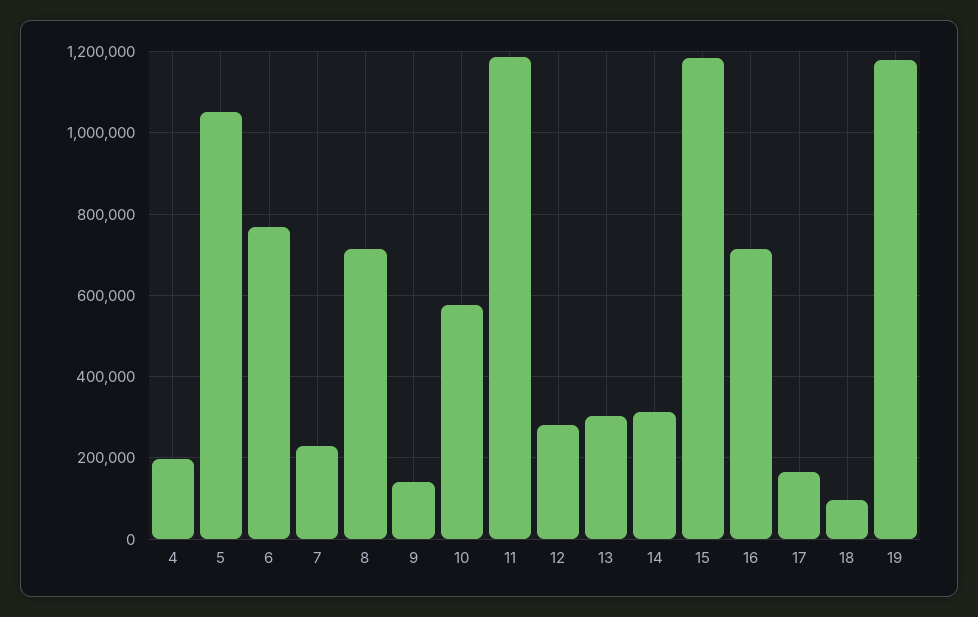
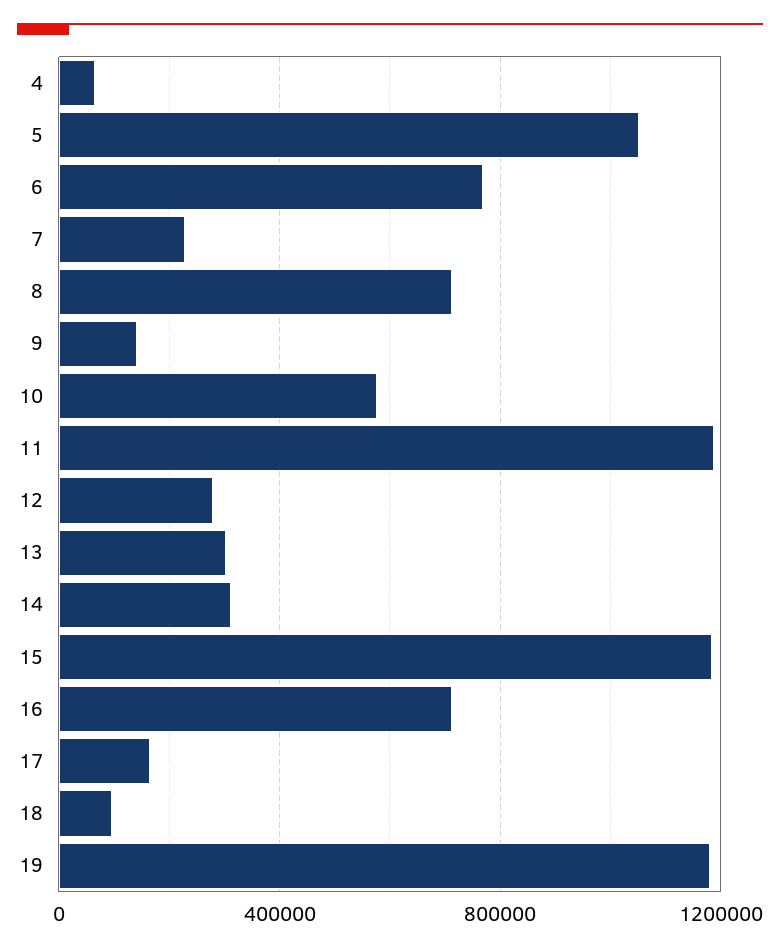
  {
-   "4": 200000,
+   "4": 50000,
    "5": 1060000,
    "6": 760000,
    "7": 220000,
    "8": 720000,
    "9": 140000,
    "10": 580000,
    "11": 1180000,
    "12": 280000,
    "13": 300000,
    "14": 320000,
    "15": 1180000,
    "16": 720000,
    "17": 160000,
    "18": 100000,
    "19": 1180000
  }

